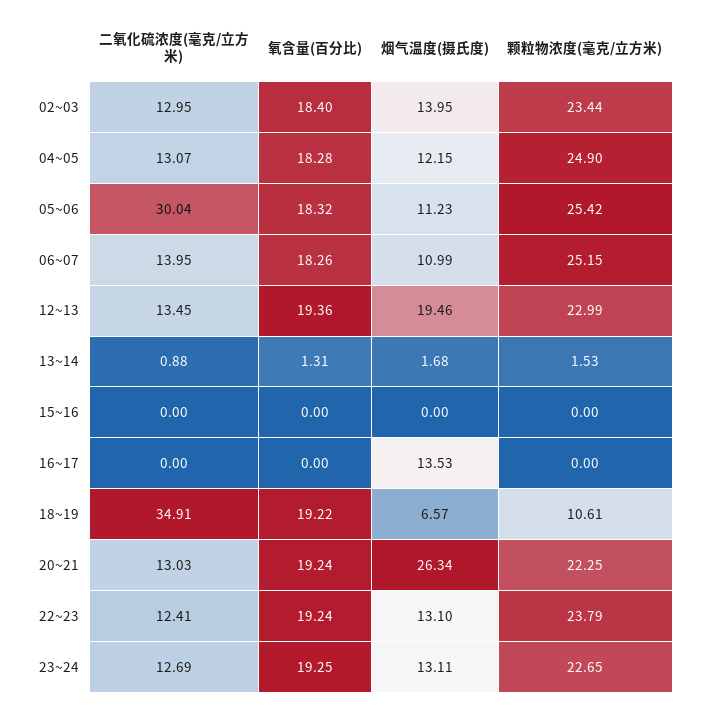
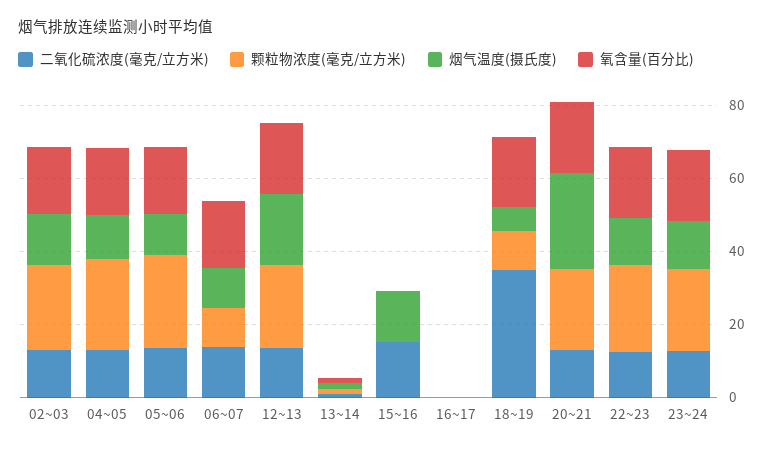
  {
    "二氧化硫浓度(毫克/立方米)": {
      "02~03": 12.95,
      "04~05": 13.07,
-     "05~06": 30.04,
+     "05~06": 15,
      "06~07": 13.95,
      "12~13": 13.45,
      "13~14": 0.88,
-     "15~16": 0,
+     "15~16": 15,
      "16~17": 0,
      "18~19": 34.91,
      "20~21": 13.03,
      "22~23": 12.41,
      "23~24": 12.69
    },
    "氧含量(百分比)": {
      "02~03": 18.4,
      "04~05": 18.28,
      "05~06": 18.32,
      "06~07": 18.26,
      "12~13": 19.36,
      "13~14": 1.31,
      "15~16": 0,
      "16~17": 0,
      "18~19": 19.22,
      "20~21": 19.24,
      "22~23": 19.24,
      "23~24": 19.25
    },
    "烟气温度(摄氏度)": {
      "02~03": 13.95,
      "04~05": 12.15,
      "05~06": 11.23,
      "06~07": 10.99,
      "12~13": 19.46,
      "13~14": 1.68,
-     "15~16": 0,
+     "15~16": 15,
-     "16~17": 13.53,
+     "16~17": 0,
      "18~19": 6.57,
      "20~21": 26.34,
      "22~23": 13.1,
      "23~24": 13.11
    },
    "颗粒物浓度(毫克/立方米)": {
      "02~03": 23.44,
      "04~05": 24.9,
      "05~06": 25.42,
-     "06~07": 25.15,
+     "06~07": 10,
      "12~13": 22.99,
      "13~14": 1.53,
      "15~16": 0,
      "16~17": 0,
      "18~19": 10.61,
      "20~21": 22.25,
      "22~23": 23.79,
      "23~24": 22.65
    }
  }

